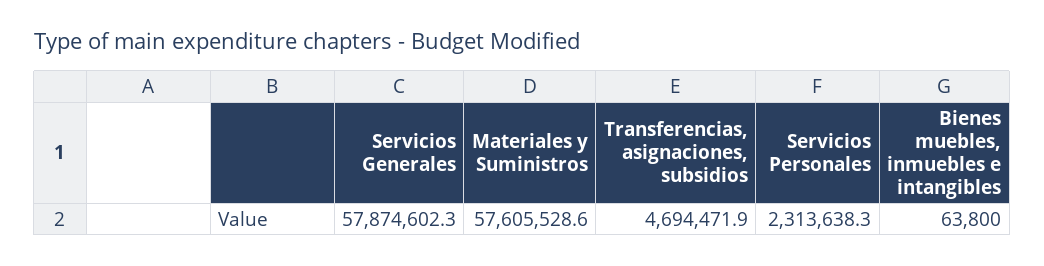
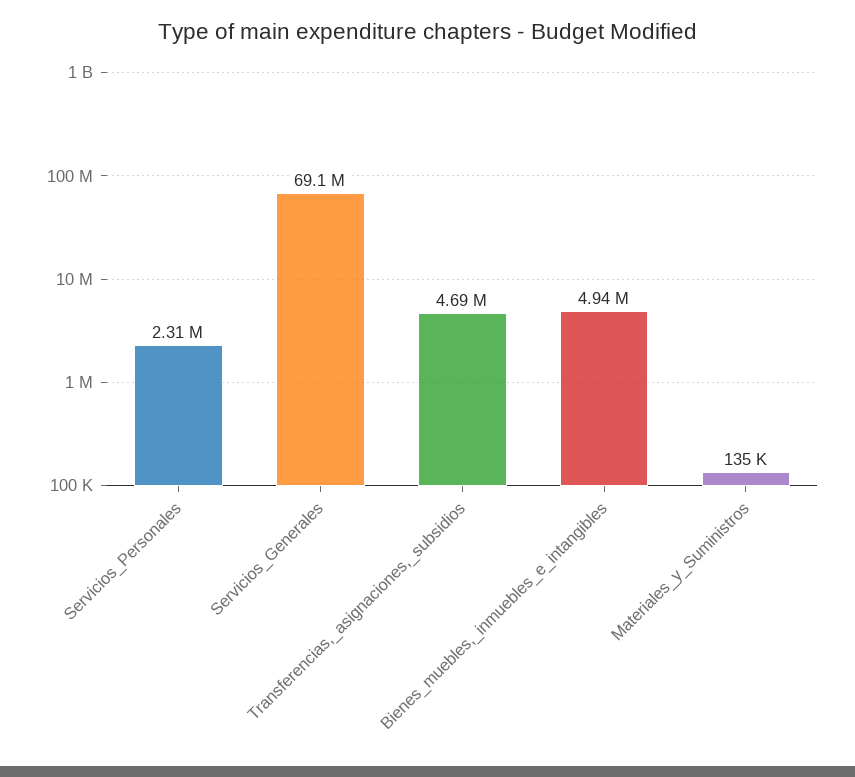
  {
-   "Servicios Generales": 57874602.3,
+   "Servicios Generales": 69100000,
-   "Materiales y Suministros": 57605528.6,
+   "Materiales y Suministros": 135000,
    "Transferencias, asignaciones, subsidios": 4694471.9,
    "Servicios Personales": 2313638.3,
-   "Bienes muebles, inmuebles e intangibles": 63800
+   "Bienes muebles, inmuebles e intangibles": 4940000
  }

